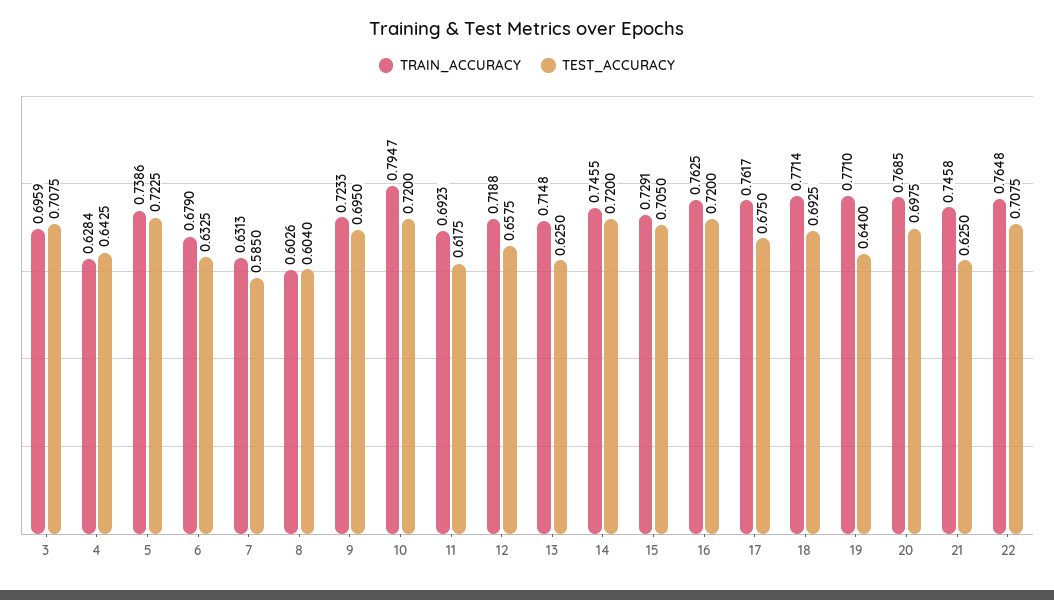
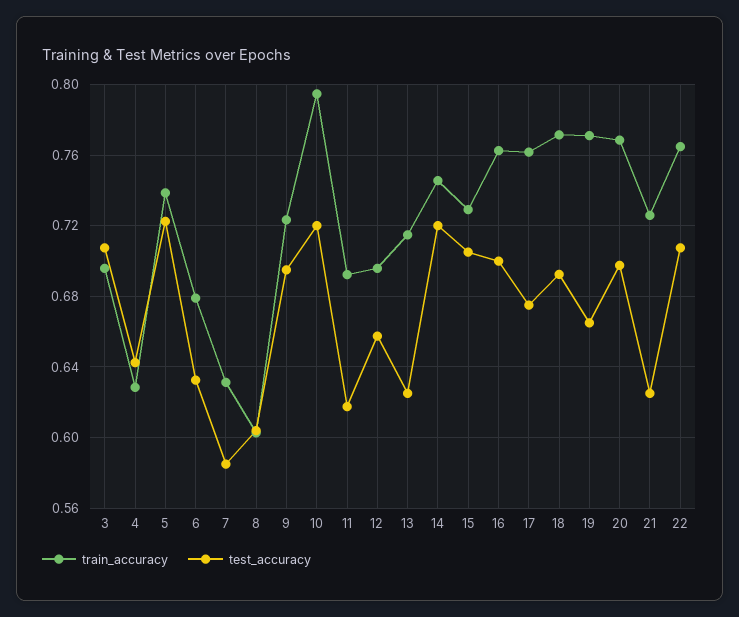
  {
    "TRAIN_ACCURACY": {
      "3": 0.6959,
      "4": 0.6284,
      "5": 0.7386,
      "6": 0.679,
      "7": 0.6313,
      "8": 0.6026,
      "9": 0.7233,
      "10": 0.7947,
      "11": 0.6923,
-     "12": 0.7188,
+     "12": 0.695,
      "13": 0.7148,
      "14": 0.7455,
      "15": 0.7291,
      "16": 0.7625,
      "17": 0.7617,
      "18": 0.7714,
      "19": 0.771,
      "20": 0.7685,
-     "21": 0.7458,
+     "21": 0.725,
      "22": 0.7648
    },
    "TEST_ACCURACY": {
      "3": 0.7075,
      "4": 0.6425,
      "5": 0.7225,
      "6": 0.6325,
      "7": 0.585,
      "8": 0.604,
      "9": 0.695,
      "10": 0.72,
      "11": 0.6175,
      "12": 0.6575,
      "13": 0.625,
      "14": 0.72,
      "15": 0.705,
-     "16": 0.72,
+     "16": 0.7,
      "17": 0.675,
      "18": 0.6925,
-     "19": 0.64,
+     "19": 0.665,
      "20": 0.6975,
      "21": 0.625,
      "22": 0.7075
    }
  }

